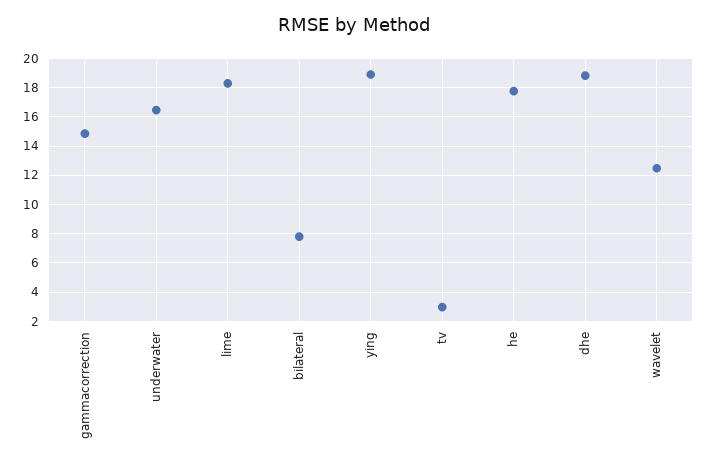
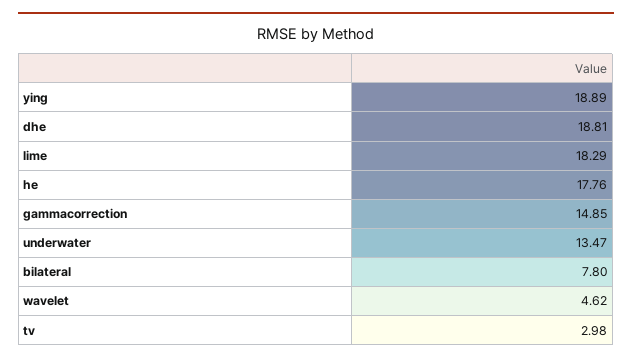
  {
    "gammacorrection": 14.85,
-   "underwater": 16.5,
+   "underwater": 13.47,
    "lime": 18.29,
    "bilateral": 7.8,
    "ying": 18.89,
    "tv": 2.98,
    "he": 17.76,
    "dhe": 18.81,
-   "wavelet": 12.5
+   "wavelet": 4.62
  }

